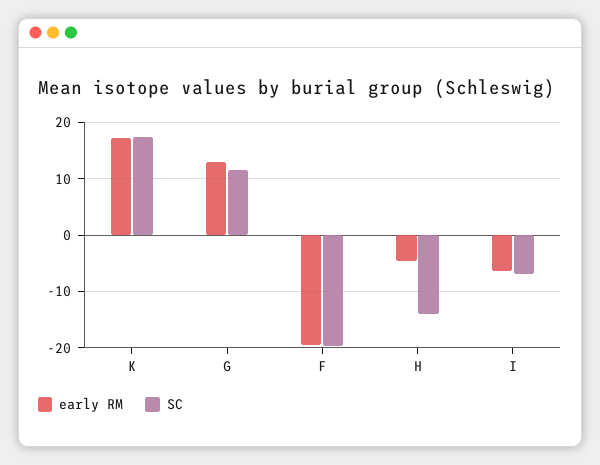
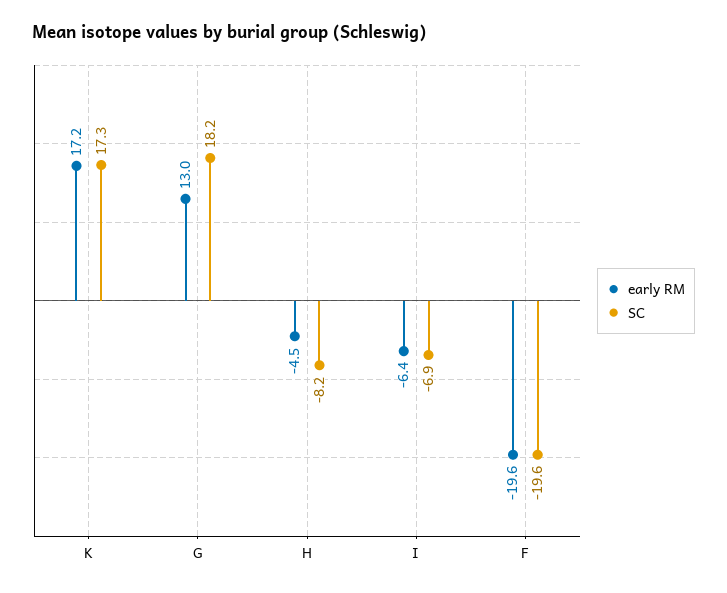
  {
    "early RM": {
      "K": 17.2,
      "G": 13,
      "F": -19.6,
      "H": -4.5,
      "I": -6.4
    },
    "SC": {
      "K": 17.3,
-     "G": 12,
+     "G": 18.2,
      "F": -19.6,
-     "H": -14,
+     "H": -8.2,
      "I": -6.9
    }
  }

